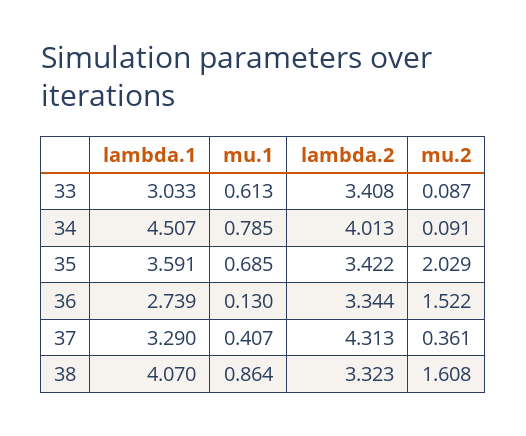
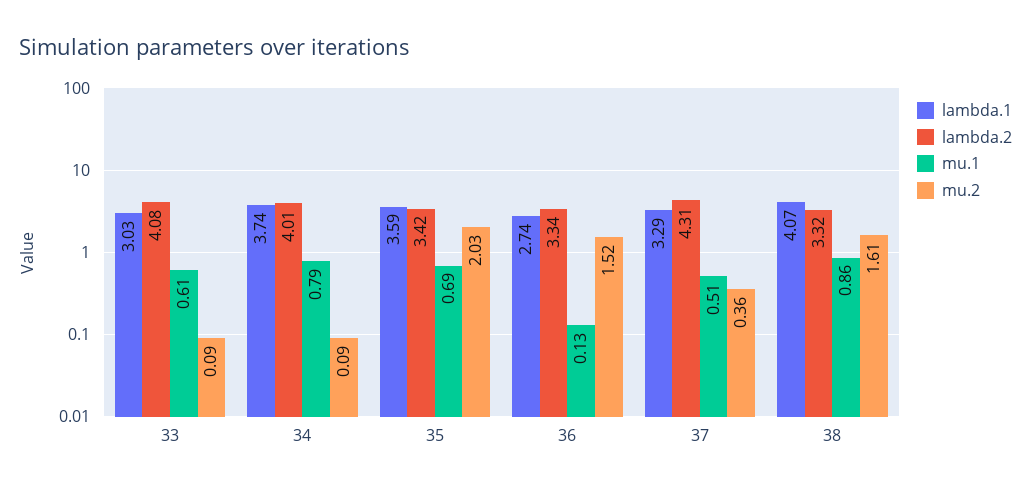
  {
    "lambda.1": {
      "33": 3.033,
-     "34": 4.507,
+     "34": 3.74,
      "35": 3.591,
      "36": 2.739,
      "37": 3.29,
      "38": 4.07
    },
    "mu.1": {
      "33": 0.613,
      "34": 0.785,
      "35": 0.685,
      "36": 0.13,
-     "37": 0.407,
+     "37": 0.51,
      "38": 0.864
    },
    "lambda.2": {
-     "33": 3.408,
+     "33": 4.08,
      "34": 4.013,
      "35": 3.422,
      "36": 3.344,
      "37": 4.313,
      "38": 3.323
    },
    "mu.2": {
      "33": 0.087,
      "34": 0.091,
      "35": 2.029,
      "36": 1.522,
      "37": 0.361,
      "38": 1.608
    }
  }

